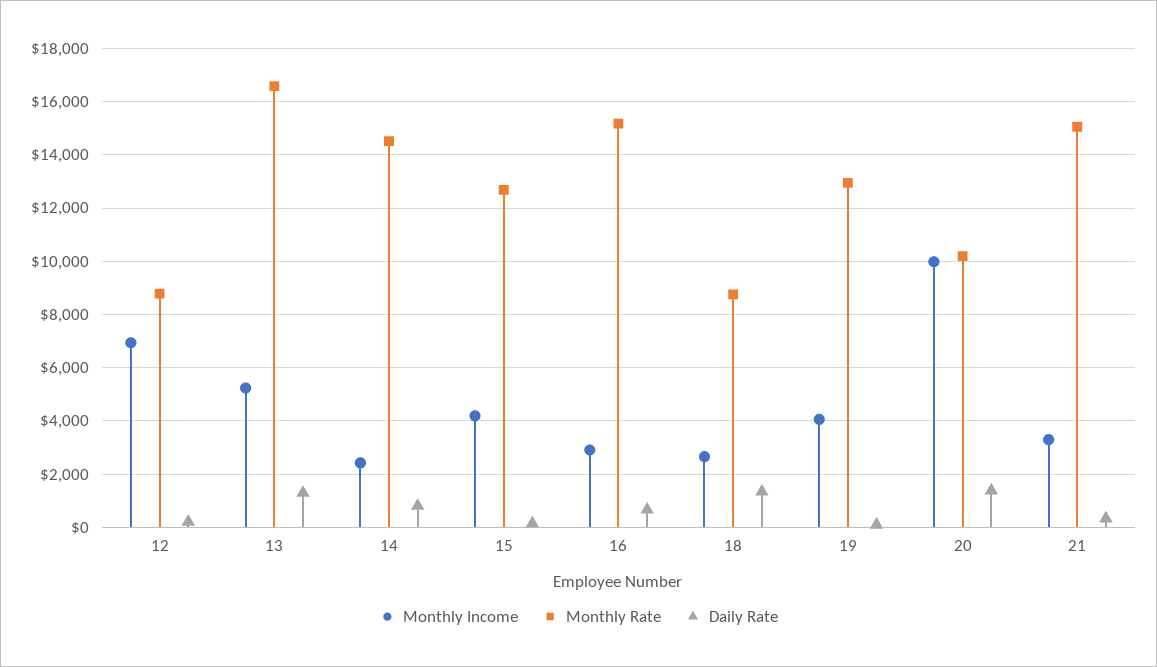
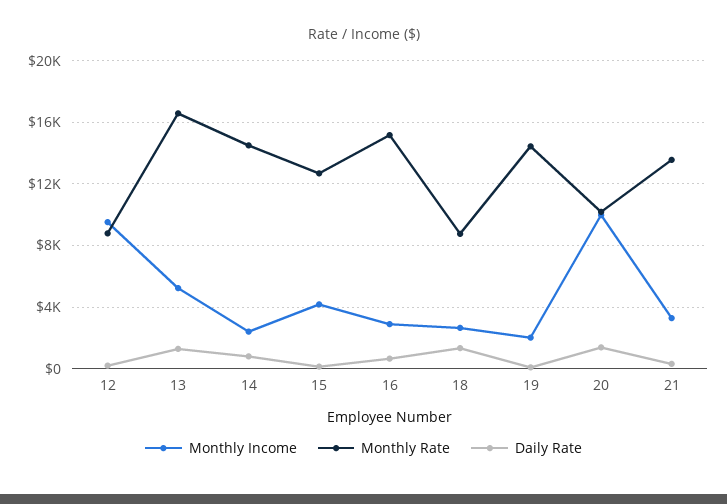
  {
    "Monthly Income": {
-     "12": 7000,
+     "12": 9500,
      "13": 5250,
      "14": 2500,
      "15": 4250,
      "16": 3000,
      "18": 2750,
-     "19": 4000,
+     "19": 2000,
      "20": 10000,
      "21": 3250
    },
    "Monthly Rate": {
      "12": 8750,
      "13": 16500,
      "14": 14500,
      "15": 12750,
      "16": 15250,
      "18": 8750,
-     "19": 13000,
+     "19": 14500,
      "20": 10250,
-     "21": 15000
+     "21": 13500
    },
    "Daily Rate": {
      "12": 250,
      "13": 1250,
      "14": 750,
      "15": 250,
      "16": 750,
      "18": 1250,
      "19": 0,
      "20": 1500,
      "21": 250
    }
  }

